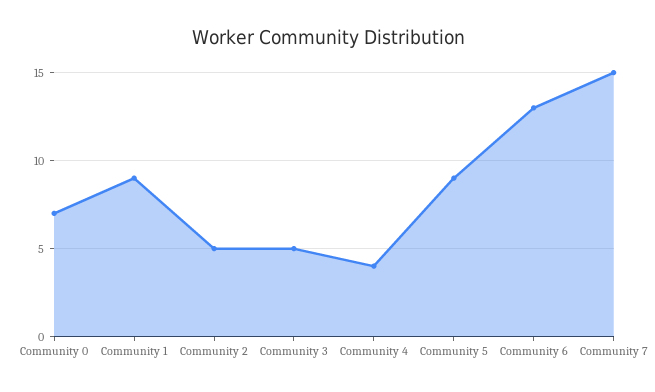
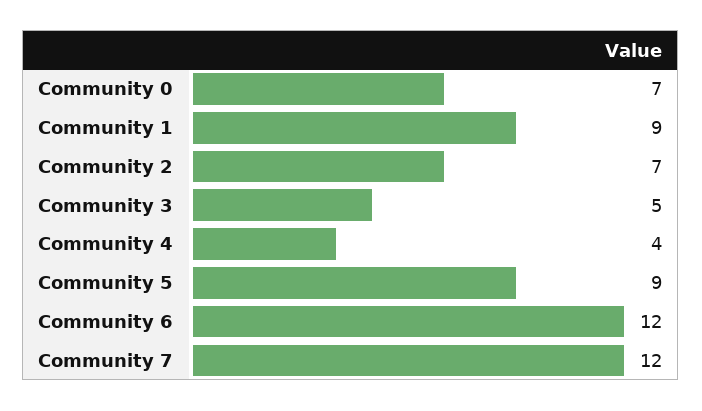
  {
    "Community 0": 7,
    "Community 1": 9,
-   "Community 2": 5,
+   "Community 2": 7,
    "Community 3": 5,
    "Community 4": 4,
    "Community 5": 9,
-   "Community 6": 13,
+   "Community 6": 12,
-   "Community 7": 15
+   "Community 7": 12
  }

